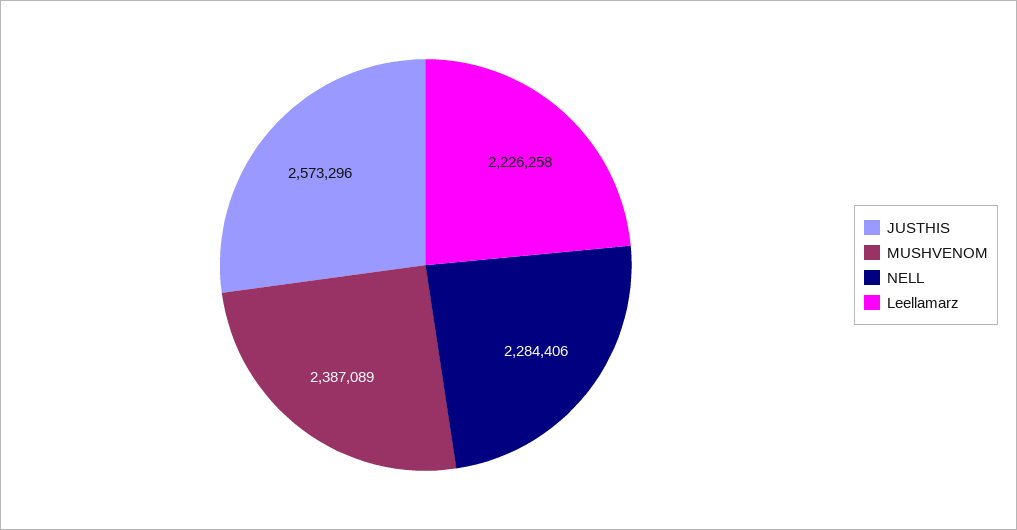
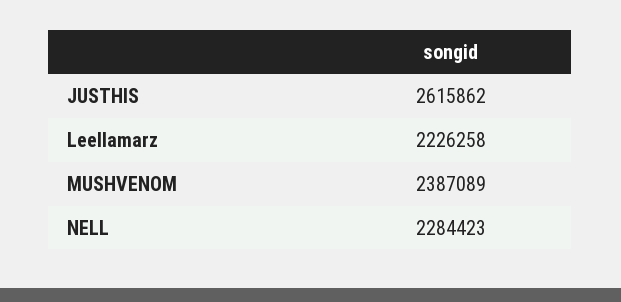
  {
-   "JUSTHIS": 2573296,
+   "JUSTHIS": 2615862,
    "MUSHVENOM": 2387089,
-   "NELL": 2284406,
+   "NELL": 2284423,
    "Leellamarz": 2226258
  }

